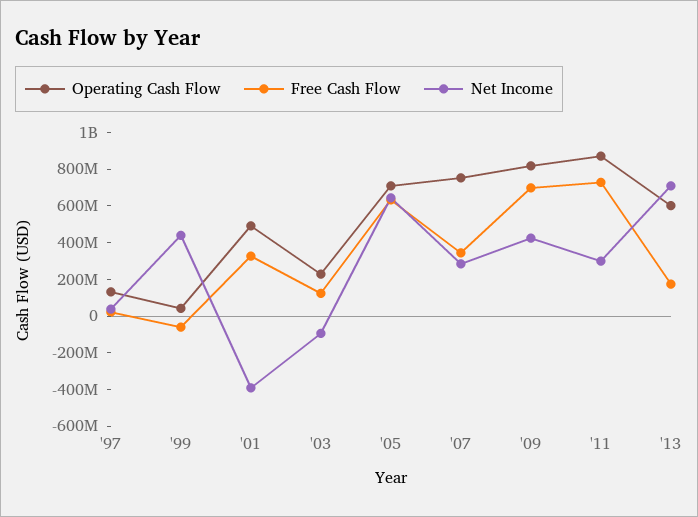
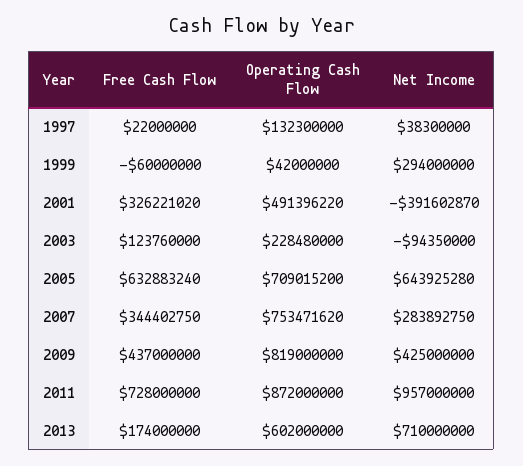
  {
    "Operating Cash Flow": {
      "'97": 132300000,
      "'99": 42000000,
      "'01": 491396220,
      "'03": 228480000,
      "'05": 709015200,
      "'07": 753471620,
      "'09": 819000000,
      "'11": 872000000,
      "'13": 602000000
    },
    "Free Cash Flow": {
      "'97": 22000000,
      "'99": -60000000,
      "'01": 326221020,
      "'03": 123760000,
      "'05": 632883240,
      "'07": 344402750,
-     "'09": 700000000,
+     "'09": 437000000,
      "'11": 728000000,
      "'13": 174000000
    },
    "Net Income": {
      "'97": 38300000,
-     "'99": 450000000,
+     "'99": 294000000,
      "'01": -391602870,
      "'03": -94350000,
      "'05": 643925280,
      "'07": 283892750,
      "'09": 425000000,
-     "'11": 300000000,
+     "'11": 957000000,
      "'13": 710000000
    }
  }

